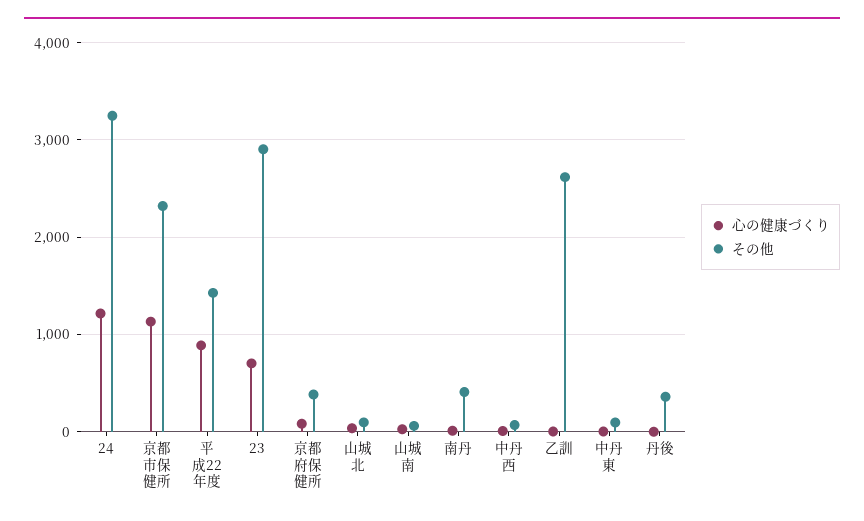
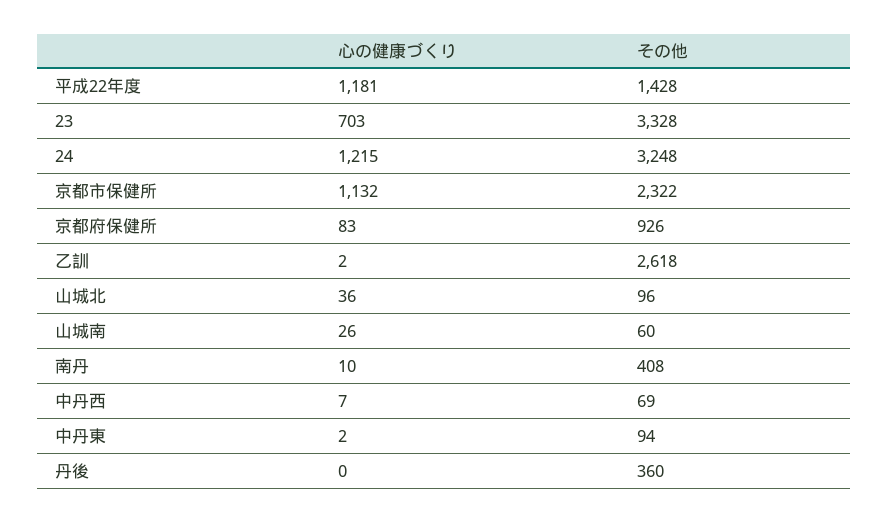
  {
    "心の健康づくり": {
      "24": 1215,
      "京都市保健所": 1132,
-     "平成22年度": 900,
+     "平成22年度": 1181,
      "23": 703,
      "京都府保健所": 83,
      "山城北": 36,
      "山城南": 26,
      "南丹": 10,
      "中丹西": 7,
      "乙訓": 2,
      "中丹東": 2,
      "丹後": 0
    },
    "その他": {
      "24": 3248,
      "京都市保健所": 2322,
      "平成22年度": 1428,
-     "23": 2900,
+     "23": 3328,
-     "京都府保健所": 400,
+     "京都府保健所": 926,
      "山城北": 96,
      "山城南": 60,
      "南丹": 408,
      "中丹西": 69,
      "乙訓": 2618,
      "中丹東": 94,
      "丹後": 360
    }
  }

